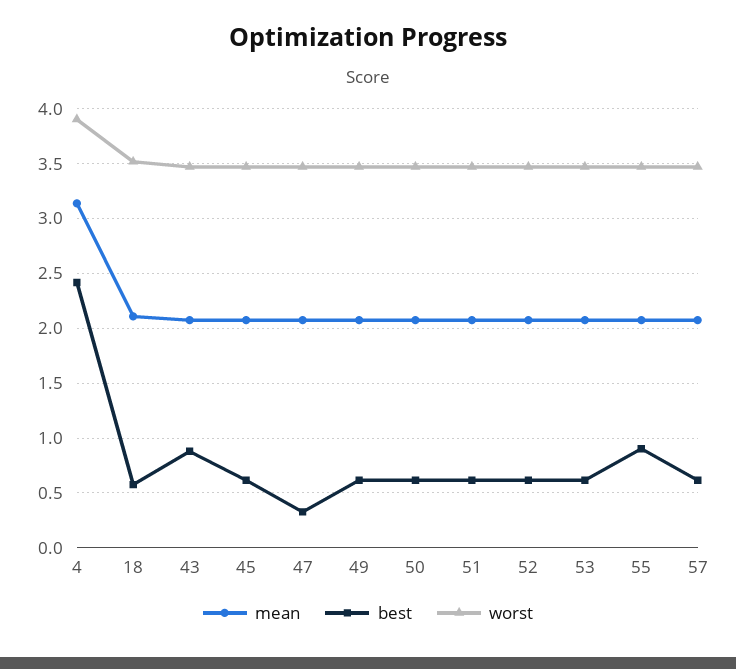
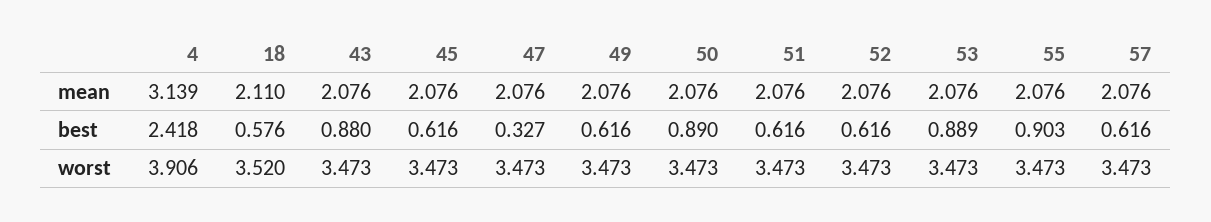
  {
    "mean": {
      "4": 3.139,
      "18": 2.11,
      "43": 2.076,
      "45": 2.076,
      "47": 2.076,
      "49": 2.076,
      "50": 2.076,
      "51": 2.076,
      "52": 2.076,
      "53": 2.076,
      "55": 2.076,
      "57": 2.076
    },
    "best": {
      "4": 2.418,
      "18": 0.576,
      "43": 0.88,
      "45": 0.616,
      "47": 0.327,
      "49": 0.616,
-     "50": 0.6,
+     "50": 0.89,
      "51": 0.616,
      "52": 0.616,
-     "53": 0.6,
+     "53": 0.889,
      "55": 0.903,
      "57": 0.616
    },
    "worst": {
      "4": 3.906,
      "18": 3.52,
      "43": 3.473,
      "45": 3.473,
      "47": 3.473,
      "49": 3.473,
      "50": 3.473,
      "51": 3.473,
      "52": 3.473,
      "53": 3.473,
      "55": 3.473,
      "57": 3.473
    }
  }

